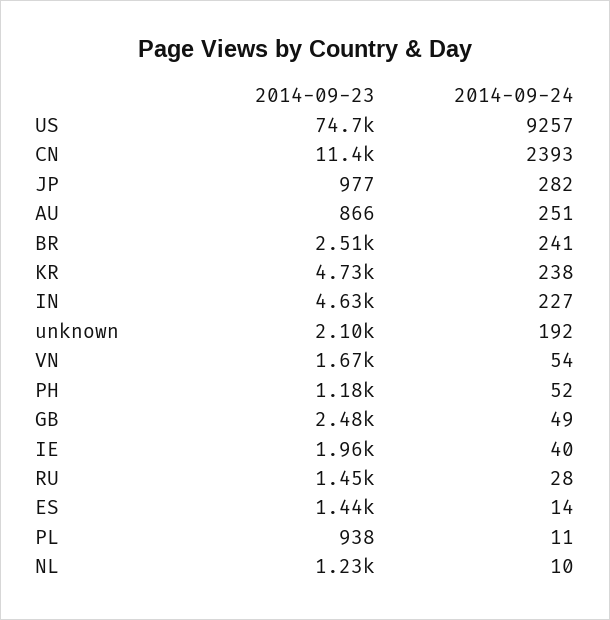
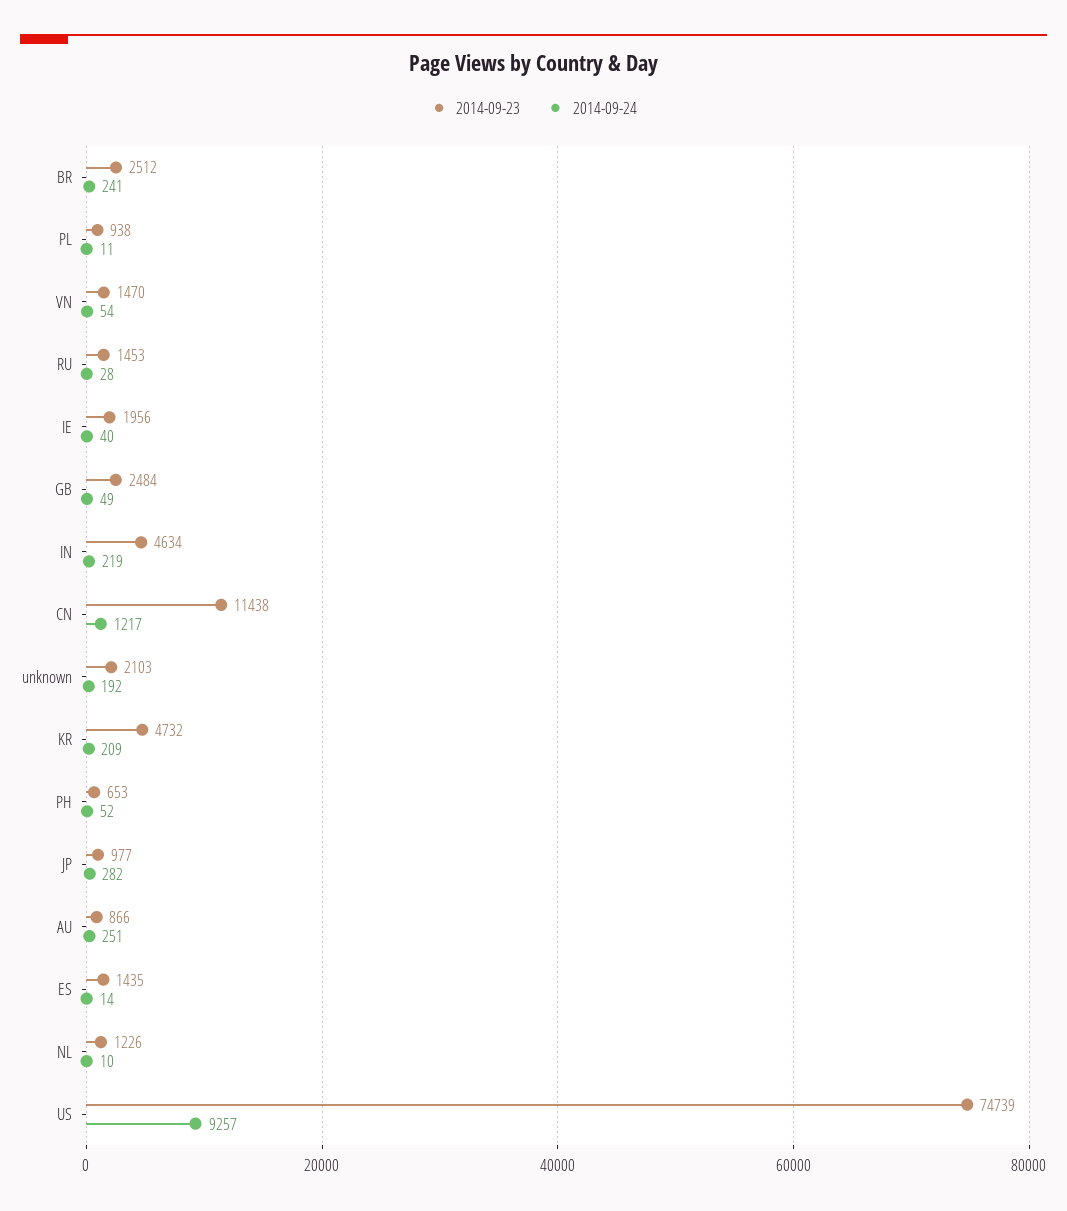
  {
    "2014-09-23": {
      "US": 74739,
      "CN": 11438,
      "JP": 977,
      "AU": 866,
      "BR": 2512,
      "KR": 4732,
      "IN": 4634,
      "unknown": 2103,
-     "VN": 1670,
+     "VN": 1470,
-     "PH": 1180,
+     "PH": 653,
      "GB": 2484,
      "IE": 1956,
      "RU": 1453,
      "ES": 1435,
      "PL": 938,
      "NL": 1226
    },
    "2014-09-24": {
      "US": 9257,
-     "CN": 2393,
+     "CN": 1217,
      "JP": 282,
      "AU": 251,
      "BR": 241,
-     "KR": 238,
+     "KR": 209,
-     "IN": 227,
+     "IN": 219,
      "unknown": 192,
      "VN": 54,
      "PH": 52,
      "GB": 49,
      "IE": 40,
      "RU": 28,
      "ES": 14,
      "PL": 11,
      "NL": 10
    }
  }

